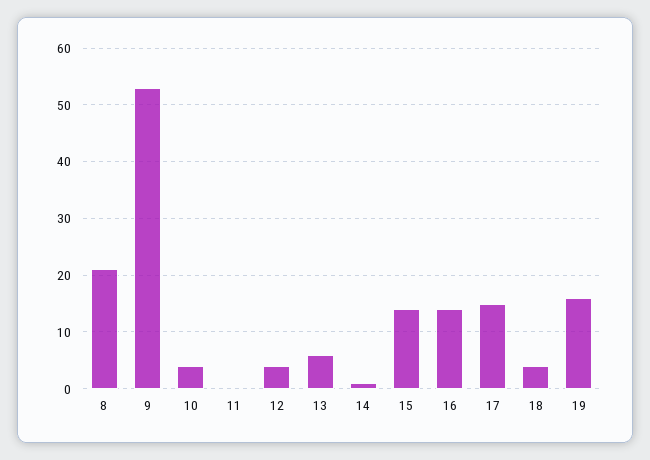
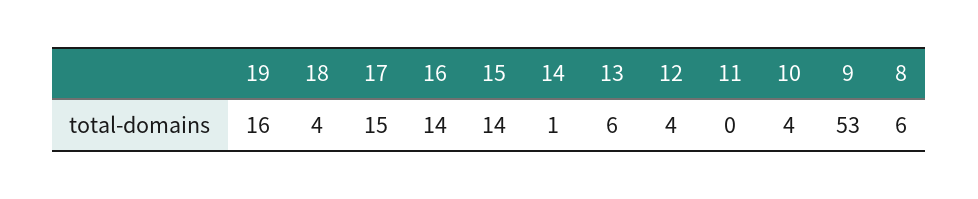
  {
-   "8": 20,
+   "8": 6,
    "9": 53,
    "10": 4,
    "11": 0,
    "12": 4,
    "13": 6,
    "14": 1,
    "15": 14,
    "16": 14,
    "17": 15,
    "18": 4,
    "19": 16
  }

